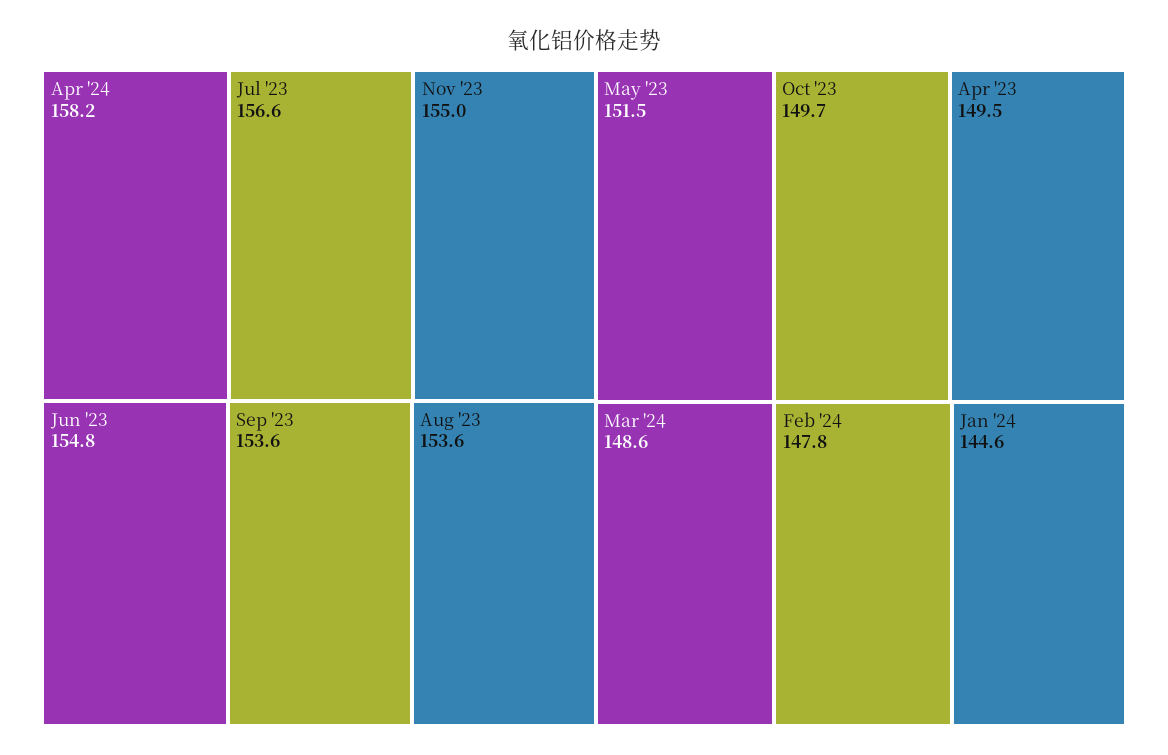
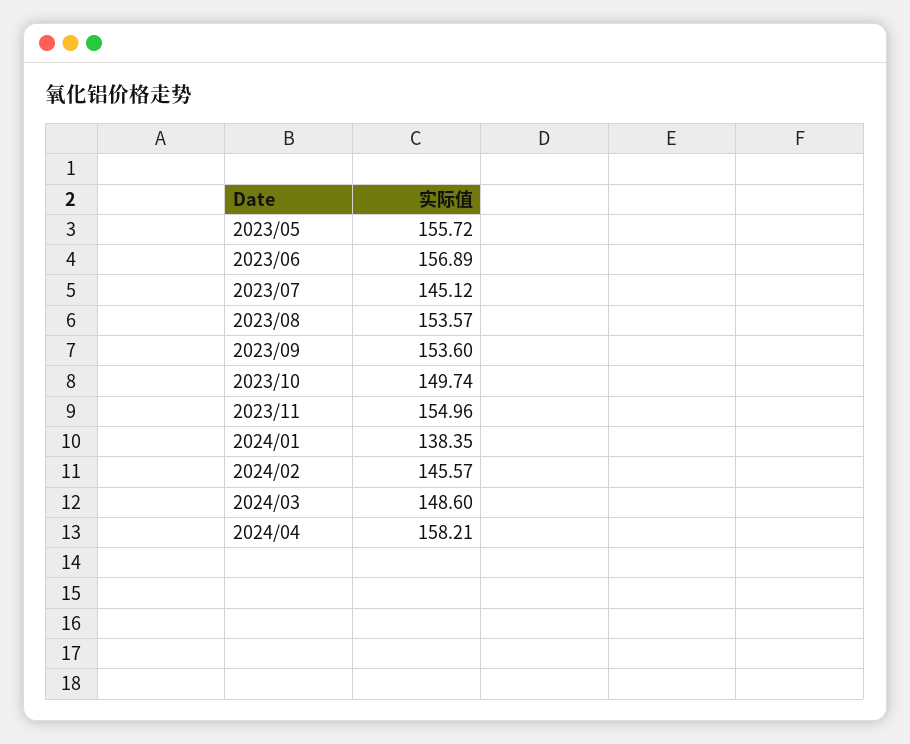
  {
    "Apr '24": 158.21,
-   "Jul '23": 156.6,
+   "Jul '23": 145.12,
    "Nov '23": 154.96,
-   "Jun '23": 154.8,
+   "Jun '23": 156.89,
    "Sep '23": 153.6,
    "Aug '23": 153.57,
-   "May '23": 151.5,
+   "May '23": 155.72,
    "Oct '23": 149.74,
-   "Apr '23": 149.5,
    "Mar '24": 148.6,
-   "Feb '24": 147.8,
+   "Feb '24": 145.57,
-   "Jan '24": 144.6
+   "Jan '24": 138.35
  }

